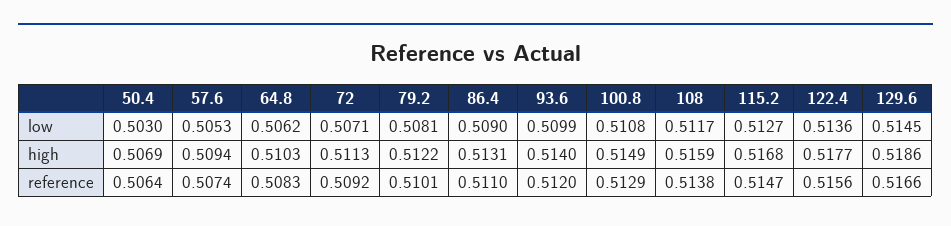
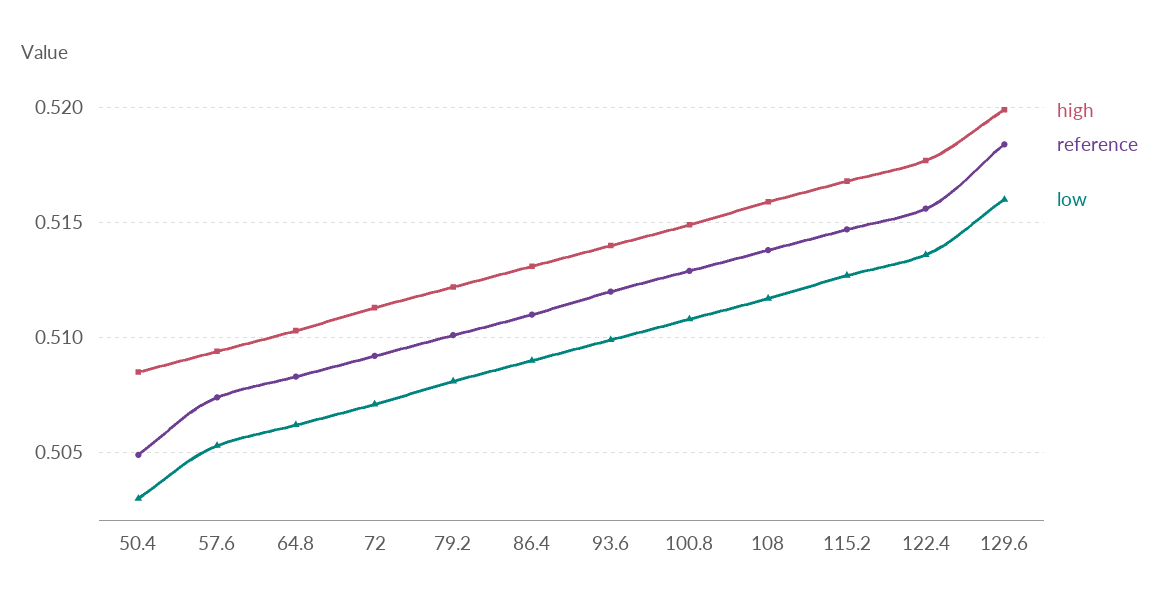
  {
    "low": {
      "50.4": 0.503,
      "57.6": 0.5053,
      "64.8": 0.5062,
      "72": 0.5071,
      "79.2": 0.5081,
      "86.4": 0.509,
      "93.6": 0.5099,
      "100.8": 0.5108,
      "108": 0.5117,
      "115.2": 0.5127,
      "122.4": 0.5136,
-     "129.6": 0.5145
+     "129.6": 0.516
    },
    "high": {
-     "50.4": 0.5069,
+     "50.4": 0.5085,
      "57.6": 0.5094,
      "64.8": 0.5103,
      "72": 0.5113,
      "79.2": 0.5122,
      "86.4": 0.5131,
      "93.6": 0.514,
      "100.8": 0.5149,
      "108": 0.5159,
      "115.2": 0.5168,
      "122.4": 0.5177,
-     "129.6": 0.5186
+     "129.6": 0.52
    },
    "reference": {
-     "50.4": 0.5064,
+     "50.4": 0.505,
      "57.6": 0.5074,
      "64.8": 0.5083,
      "72": 0.5092,
      "79.2": 0.5101,
      "86.4": 0.511,
      "93.6": 0.512,
      "100.8": 0.5129,
      "108": 0.5138,
      "115.2": 0.5147,
      "122.4": 0.5156,
-     "129.6": 0.5166
+     "129.6": 0.5185
    }
  }

